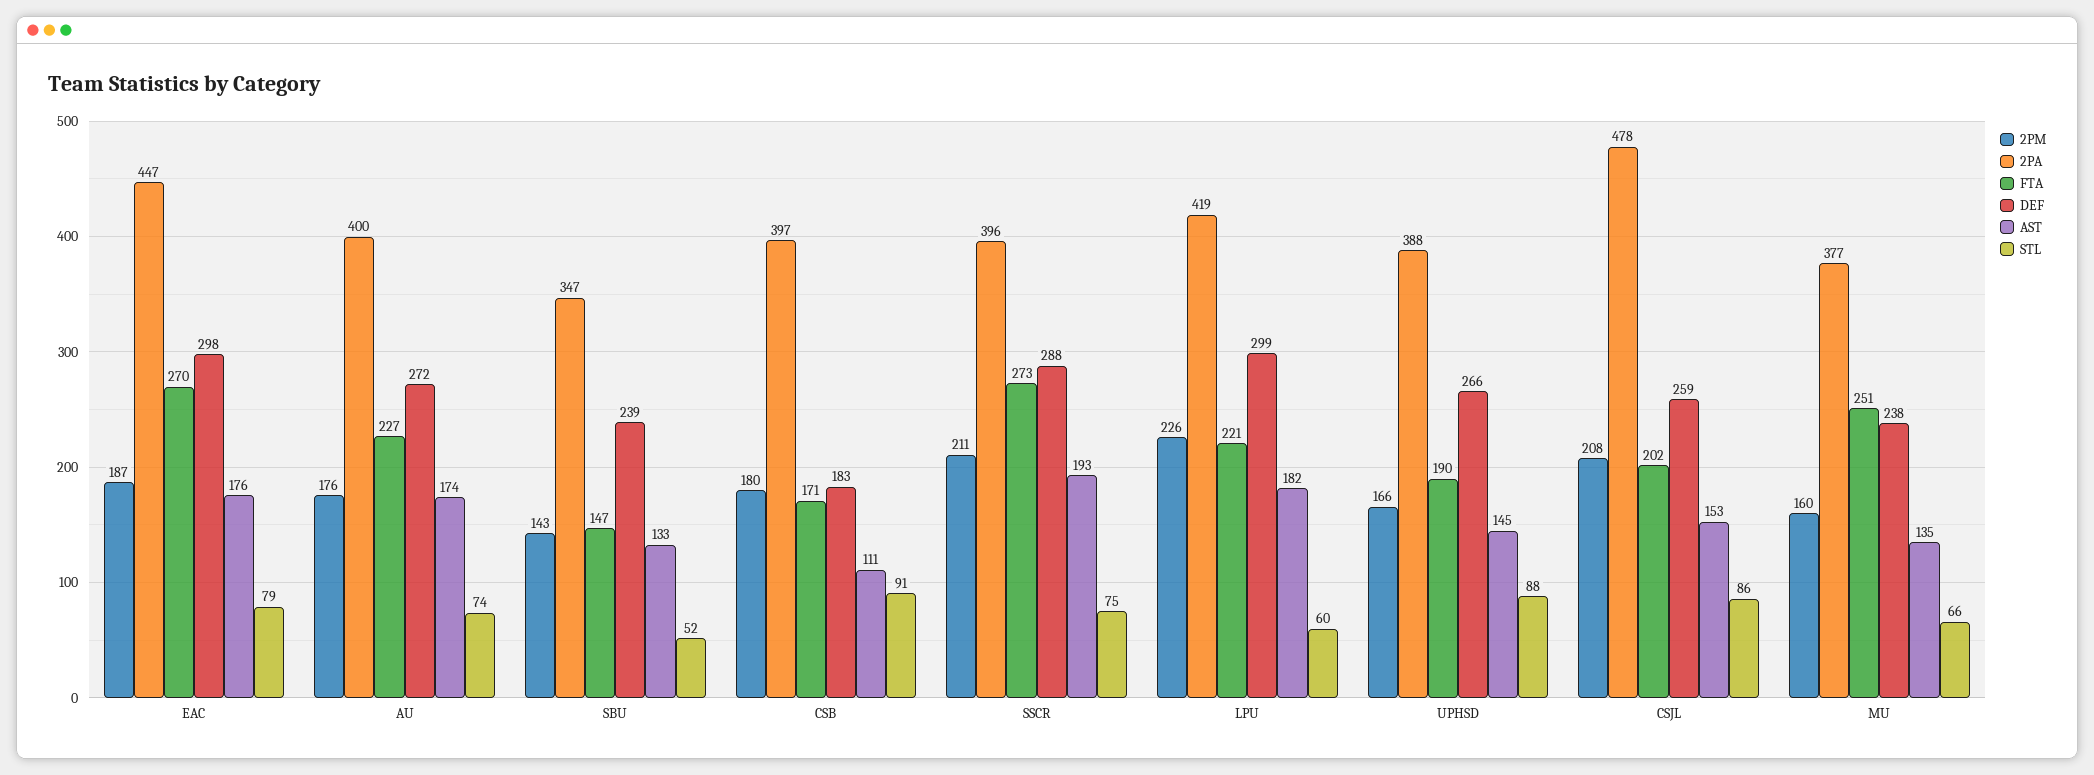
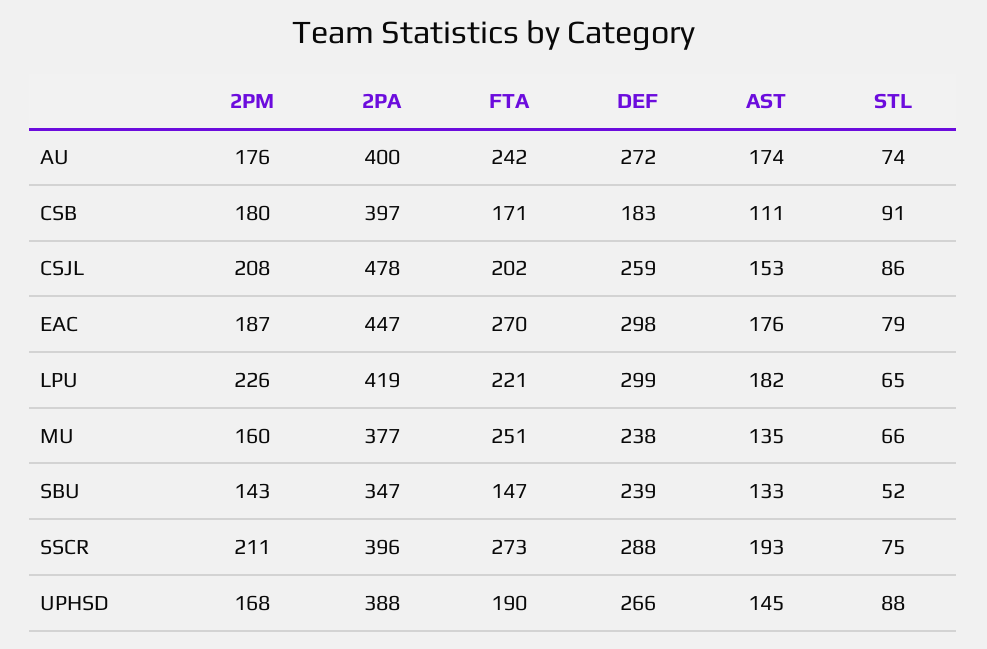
  {
    "2PM": {
      "EAC": 187,
      "AU": 176,
      "SBU": 143,
      "CSB": 180,
      "SSCR": 211,
      "LPU": 226,
-     "UPHSD": 166,
+     "UPHSD": 168,
      "CSJL": 208,
      "MU": 160
    },
    "2PA": {
      "EAC": 447,
      "AU": 400,
      "SBU": 347,
      "CSB": 397,
      "SSCR": 396,
      "LPU": 419,
      "UPHSD": 388,
      "CSJL": 478,
      "MU": 377
    },
    "FTA": {
      "EAC": 270,
-     "AU": 227,
+     "AU": 242,
      "SBU": 147,
      "CSB": 171,
      "SSCR": 273,
      "LPU": 221,
      "UPHSD": 190,
      "CSJL": 202,
      "MU": 251
    },
    "DEF": {
      "EAC": 298,
      "AU": 272,
      "SBU": 239,
      "CSB": 183,
      "SSCR": 288,
      "LPU": 299,
      "UPHSD": 266,
      "CSJL": 259,
      "MU": 238
    },
    "AST": {
      "EAC": 176,
      "AU": 174,
      "SBU": 133,
      "CSB": 111,
      "SSCR": 193,
      "LPU": 182,
      "UPHSD": 145,
      "CSJL": 153,
      "MU": 135
    },
    "STL": {
      "EAC": 79,
      "AU": 74,
      "SBU": 52,
      "CSB": 91,
      "SSCR": 75,
-     "LPU": 60,
+     "LPU": 65,
      "UPHSD": 88,
      "CSJL": 86,
      "MU": 66
    }
  }

